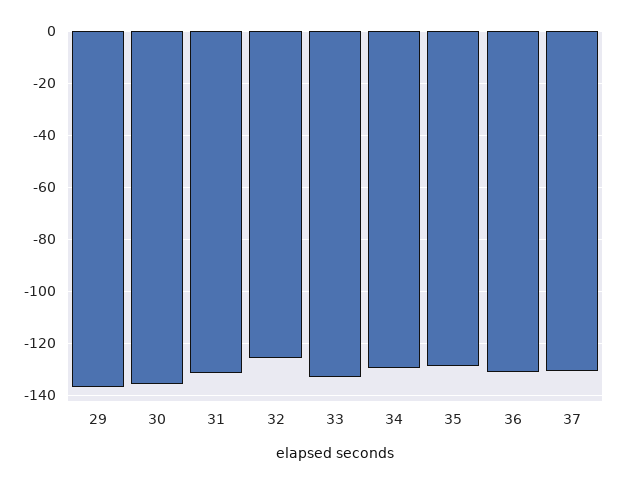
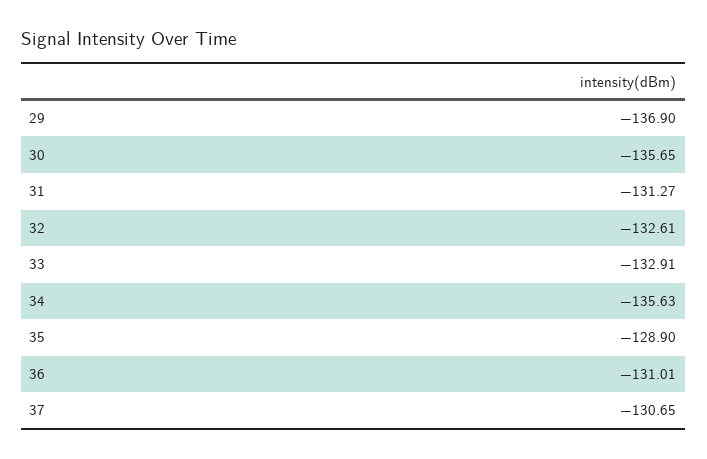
  {
    "29": -136.9,
    "30": -135.65,
    "31": -131.27,
-   "32": -125,
+   "32": -132.61,
    "33": -132.91,
-   "34": -130,
+   "34": -135.63,
    "35": -128.9,
    "36": -131.01,
    "37": -130.65
  }

